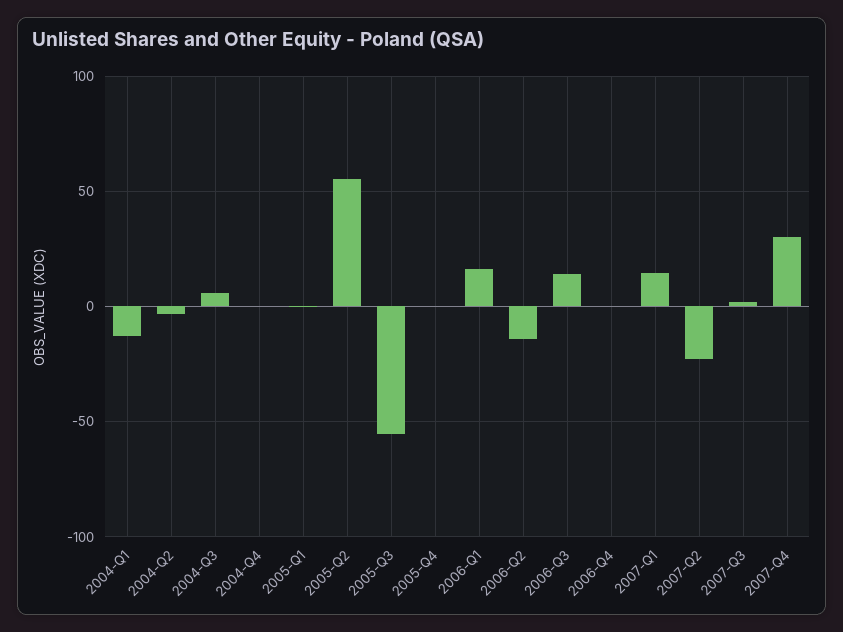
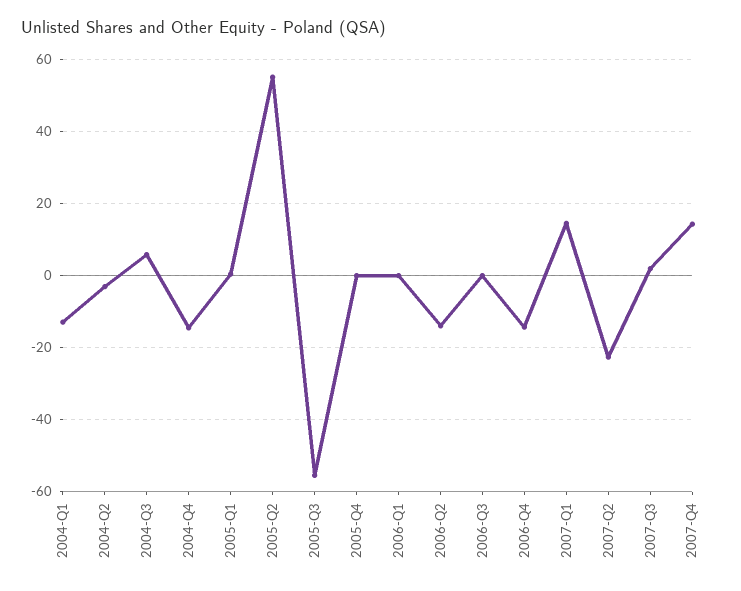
  {
    "2004-Q1": -12,
    "2004-Q2": -4,
    "2004-Q3": 6,
-   "2004-Q4": 0,
+   "2004-Q4": -14,
    "2005-Q1": 0,
    "2005-Q2": 56,
    "2005-Q3": -56,
    "2005-Q4": 0,
-   "2006-Q1": 15,
+   "2006-Q1": 0,
    "2006-Q2": -14,
-   "2006-Q3": 15,
+   "2006-Q3": 0,
-   "2006-Q4": 0,
+   "2006-Q4": -14,
    "2007-Q1": 14,
    "2007-Q2": -22,
    "2007-Q3": 2,
-   "2007-Q4": 30
+   "2007-Q4": 14
  }

